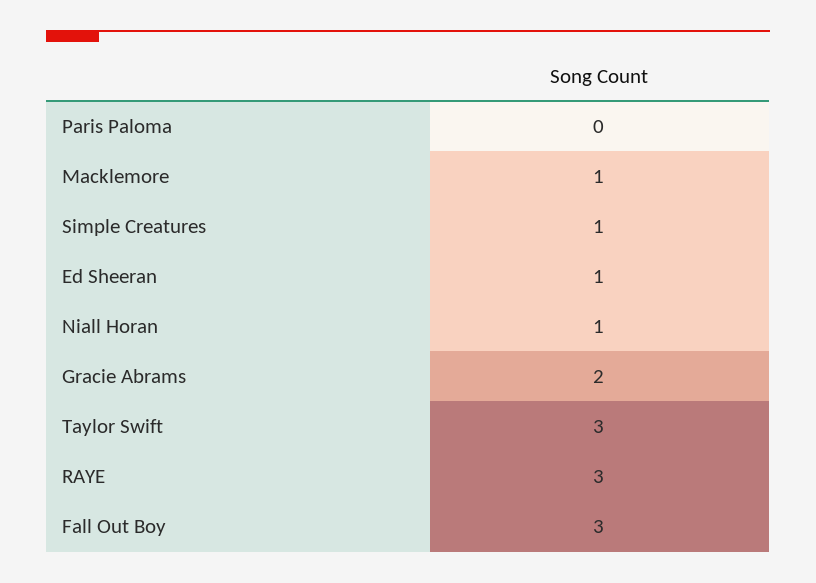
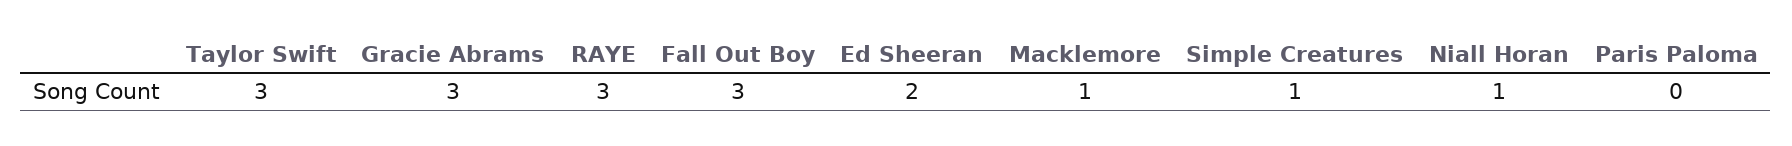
  {
    "Paris Paloma": 0,
    "Macklemore": 1,
    "Simple Creatures": 1,
-   "Ed Sheeran": 1,
+   "Ed Sheeran": 2,
    "Niall Horan": 1,
-   "Gracie Abrams": 2,
+   "Gracie Abrams": 3,
    "Taylor Swift": 3,
    "RAYE": 3,
    "Fall Out Boy": 3
  }

